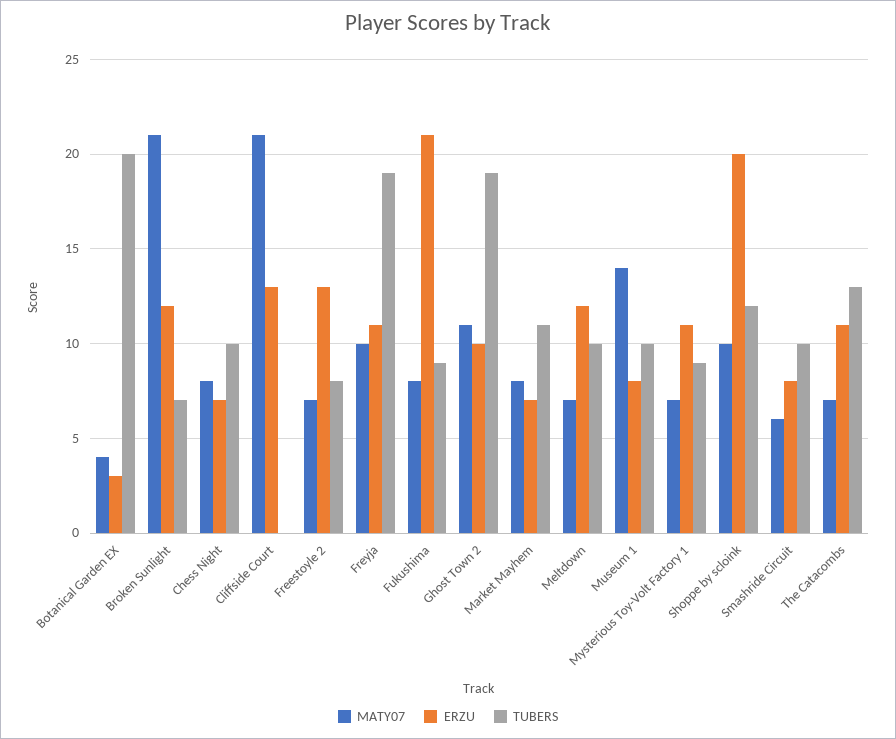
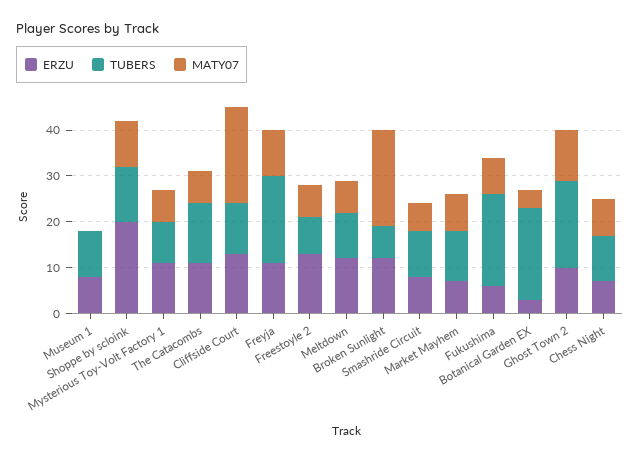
  {
    "MATY07": {
      "Botanical Garden EX": 4,
      "Broken Sunlight": 21,
      "Chess Night": 8,
      "Cliffside Court": 21,
      "Freestoyle 2": 7,
      "Freyja": 10,
      "Fukushima": 8,
      "Ghost Town 2": 11,
      "Market Mayhem": 8,
      "Meltdown": 7,
-     "Museum 1": 14,
+     "Museum 1": 0,
      "Mysterious Toy-Volt Factory 1": 7,
      "Shoppe by scloink": 10,
      "Smashride Circuit": 6,
      "The Catacombs": 7
    },
    "ERZU": {
      "Botanical Garden EX": 3,
      "Broken Sunlight": 12,
      "Chess Night": 7,
      "Cliffside Court": 13,
      "Freestoyle 2": 13,
      "Freyja": 11,
-     "Fukushima": 21,
+     "Fukushima": 5,
      "Ghost Town 2": 10,
      "Market Mayhem": 7,
      "Meltdown": 12,
      "Museum 1": 8,
      "Mysterious Toy-Volt Factory 1": 11,
      "Shoppe by scloink": 20,
      "Smashride Circuit": 8,
      "The Catacombs": 11
    },
    "TUBERS": {
      "Botanical Garden EX": 20,
      "Broken Sunlight": 7,
      "Chess Night": 10,
-     "Cliffside Court": 0,
+     "Cliffside Court": 10,
      "Freestoyle 2": 8,
      "Freyja": 19,
-     "Fukushima": 9,
+     "Fukushima": 20,
      "Ghost Town 2": 19,
      "Market Mayhem": 11,
      "Meltdown": 10,
      "Museum 1": 10,
      "Mysterious Toy-Volt Factory 1": 9,
      "Shoppe by scloink": 12,
      "Smashride Circuit": 10,
      "The Catacombs": 13
    }
  }

